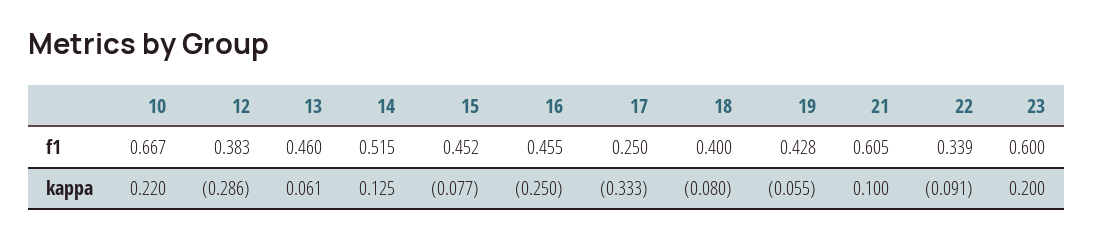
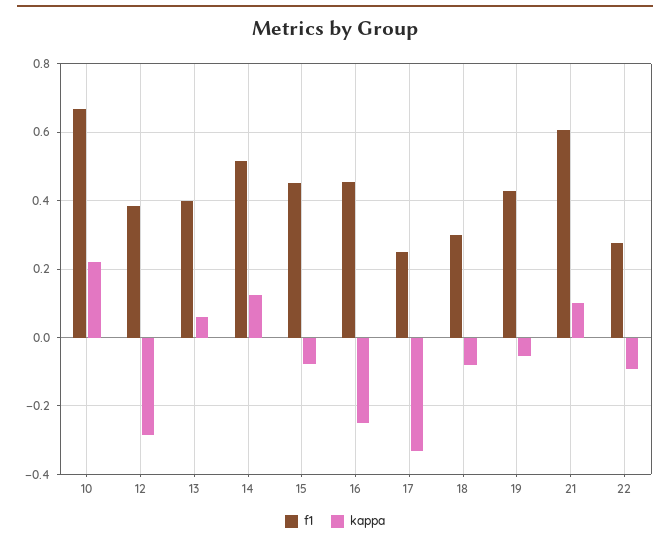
  {
    "f1": {
      "10": 0.667,
      "12": 0.383,
-     "13": 0.46,
+     "13": 0.4,
      "14": 0.515,
      "15": 0.452,
      "16": 0.455,
      "17": 0.25,
-     "18": 0.4,
+     "18": 0.3,
      "19": 0.428,
      "21": 0.605,
-     "22": 0.339,
+     "22": 0.28
-     "23": 0.6
    },
    "kappa": {
      "10": 0.22,
      "12": -0.286,
      "13": 0.061,
      "14": 0.125,
      "15": -0.077,
      "16": -0.25,
      "17": -0.333,
      "18": -0.08,
      "19": -0.055,
      "21": 0.1,
-     "22": -0.091,
+     "22": -0.091
-     "23": 0.2
    }
  }

